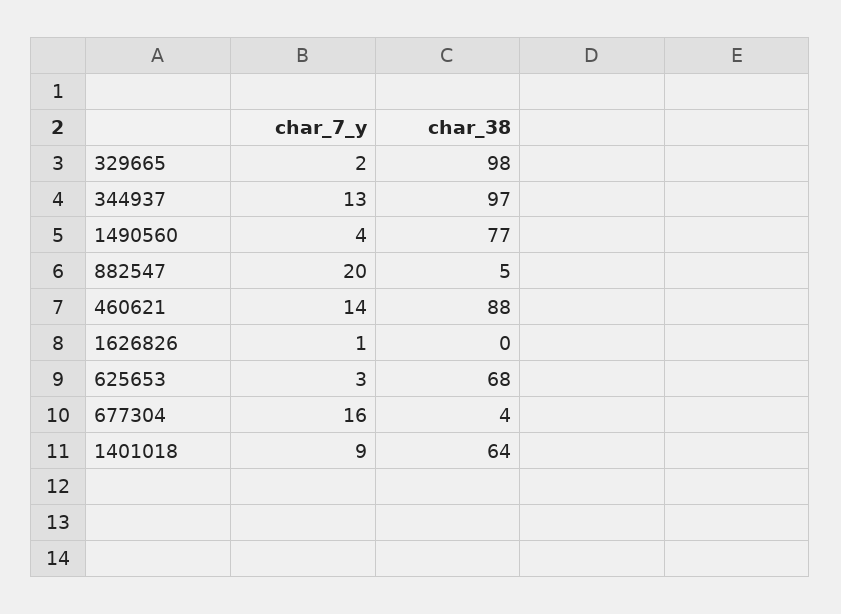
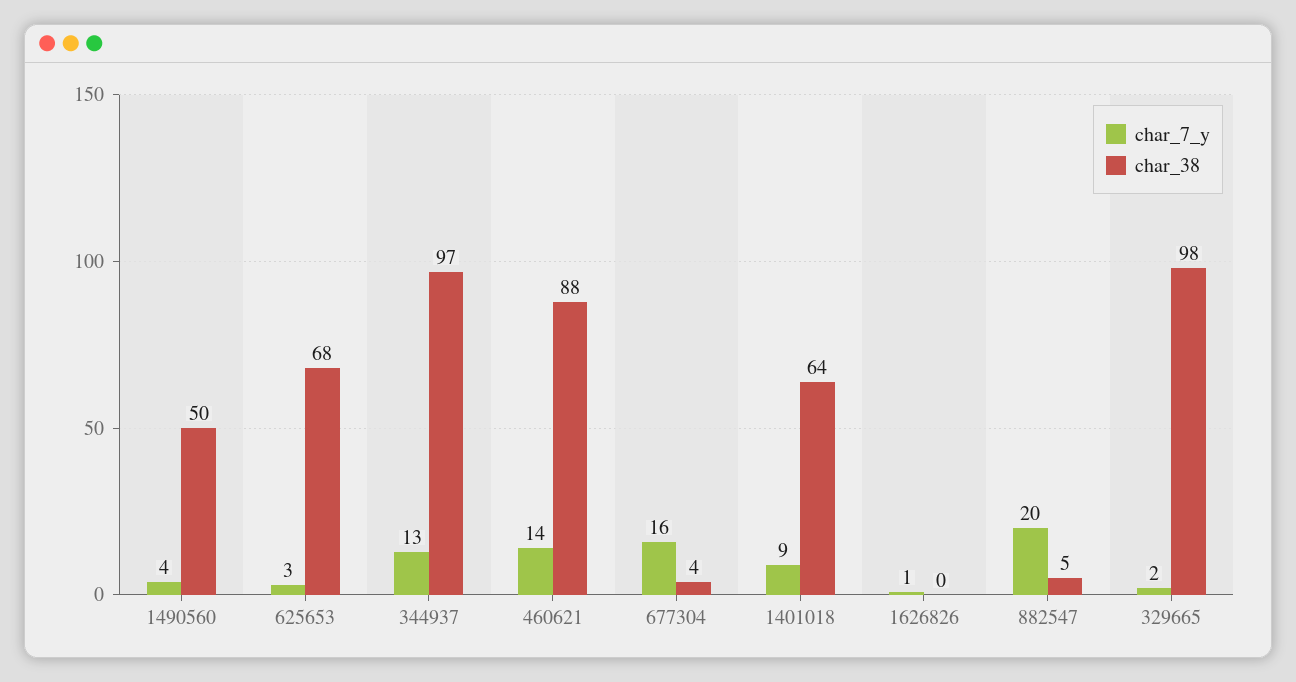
  {
    "char_7_y": {
      "329665": 2,
      "344937": 13,
      "1490560": 4,
      "882547": 20,
      "460621": 14,
      "1626826": 1,
      "625653": 3,
      "677304": 16,
      "1401018": 9
    },
    "char_38": {
      "329665": 98,
      "344937": 97,
-     "1490560": 77,
+     "1490560": 50,
      "882547": 5,
      "460621": 88,
      "1626826": 0,
      "625653": 68,
      "677304": 4,
      "1401018": 64
    }
  }

